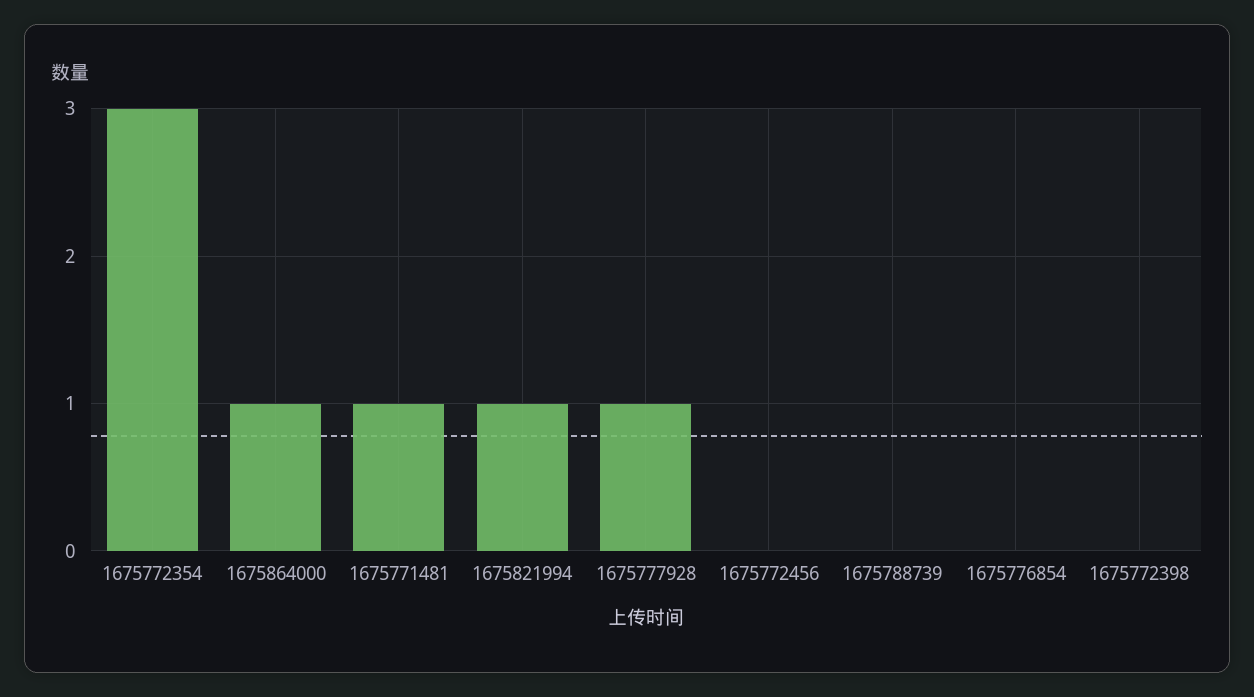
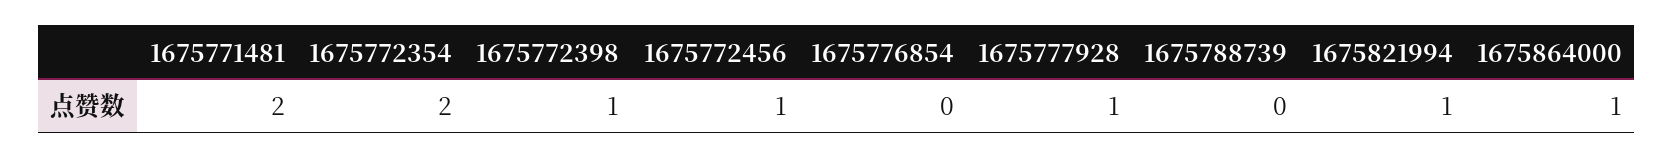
  {
-   "1675772354": 3,
+   "1675772354": 2,
    "1675864000": 1,
-   "1675771481": 1,
+   "1675771481": 2,
    "1675821994": 1,
    "1675777928": 1,
-   "1675772456": 0,
+   "1675772456": 1,
    "1675788739": 0,
    "1675776854": 0,
-   "1675772398": 0
+   "1675772398": 1
  }

